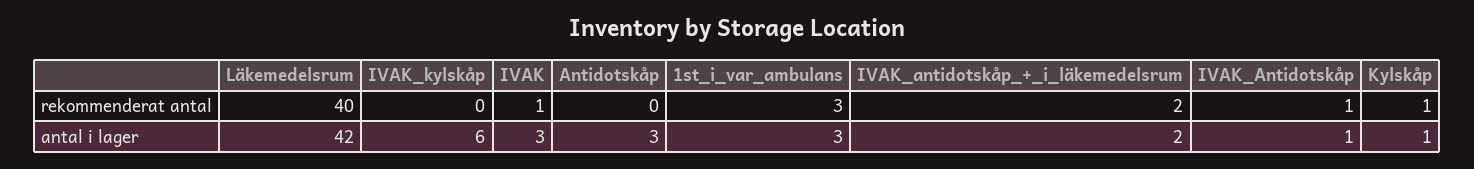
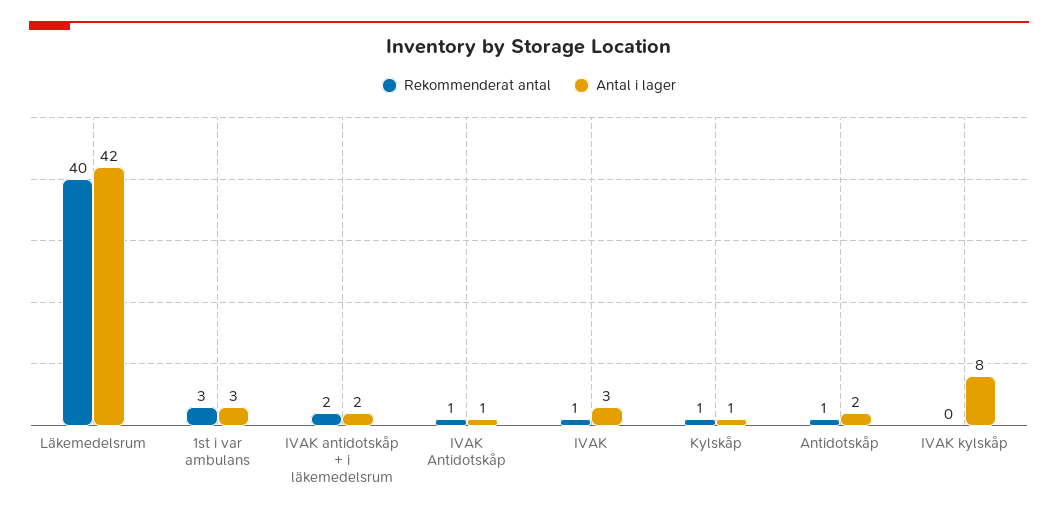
  {
    "rekommenderat antal": {
      "Läkemedelsrum": 40,
      "IVAK_kylskåp": 0,
      "IVAK": 1,
-     "Antidotskåp": 0,
+     "Antidotskåp": 1,
      "1st_i_var_ambulans": 3,
      "IVAK_antidotskåp_+_i_läkemedelsrum": 2,
      "IVAK_Antidotskåp": 1,
      "Kylskåp": 1
    },
    "antal i lager": {
      "Läkemedelsrum": 42,
-     "IVAK_kylskåp": 6,
+     "IVAK_kylskåp": 8,
      "IVAK": 3,
-     "Antidotskåp": 3,
+     "Antidotskåp": 2,
      "1st_i_var_ambulans": 3,
      "IVAK_antidotskåp_+_i_läkemedelsrum": 2,
      "IVAK_Antidotskåp": 1,
      "Kylskåp": 1
    }
  }

